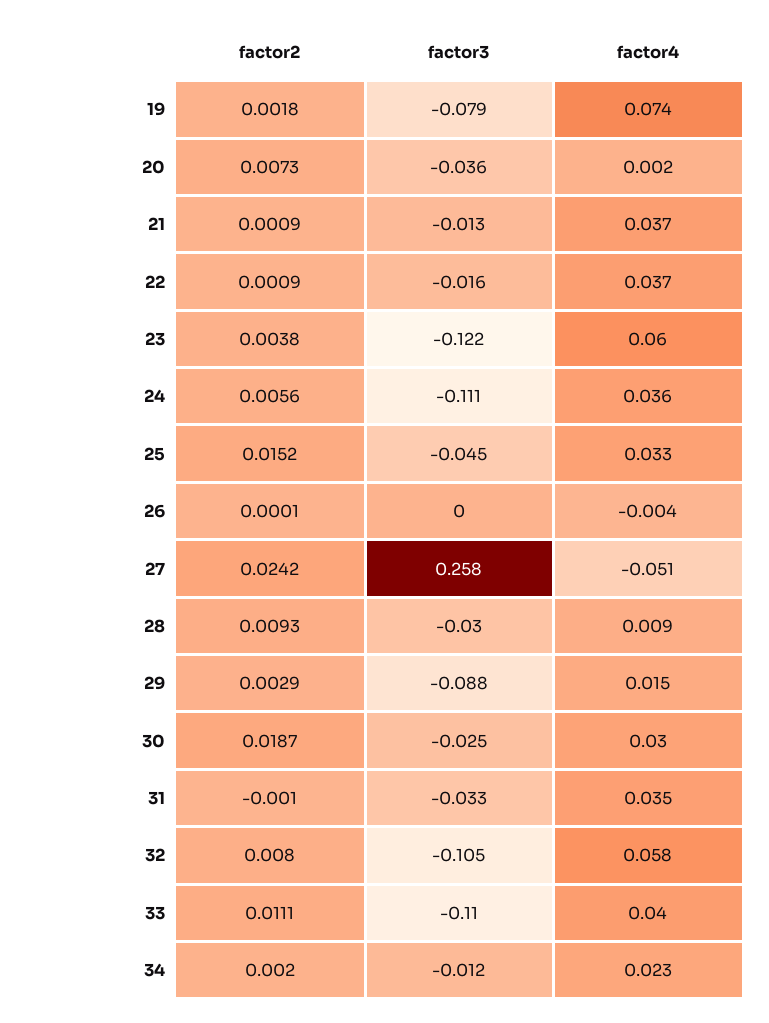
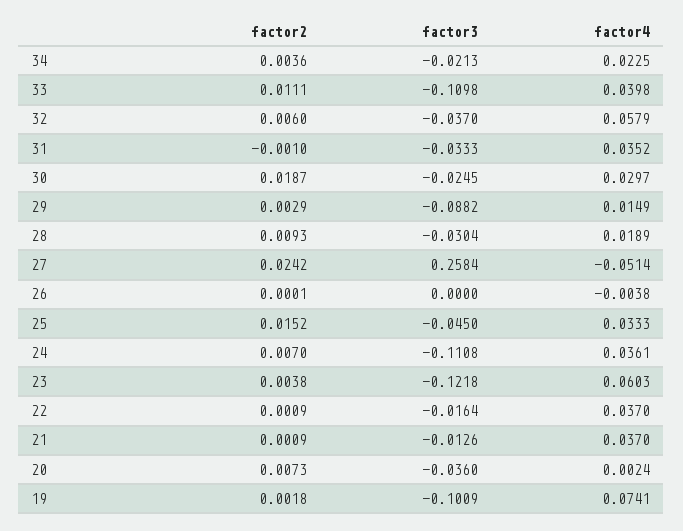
  {
    "factor2": {
      "19": 0.0018,
      "20": 0.0073,
      "21": 0.0009,
      "22": 0.0009,
      "23": 0.0038,
-     "24": 0.0056,
+     "24": 0.007,
      "25": 0.0152,
      "26": 0.0001,
      "27": 0.0242,
      "28": 0.0093,
      "29": 0.0029,
      "30": 0.0187,
      "31": -0.001,
-     "32": 0.008,
+     "32": 0.006,
      "33": 0.0111,
-     "34": 0.002
+     "34": 0.0036
    },
    "factor3": {
-     "19": -0.079,
+     "19": -0.1009,
      "20": -0.036,
      "21": -0.0126,
      "22": -0.0164,
      "23": -0.1218,
      "24": -0.1108,
      "25": -0.045,
      "26": 0,
      "27": 0.2584,
      "28": -0.0304,
      "29": -0.0882,
      "30": -0.0245,
      "31": -0.0333,
-     "32": -0.105,
+     "32": -0.037,
      "33": -0.1098,
-     "34": -0.012
+     "34": -0.0213
    },
    "factor4": {
      "19": 0.0741,
      "20": 0.0024,
      "21": 0.037,
      "22": 0.037,
      "23": 0.0603,
      "24": 0.0361,
      "25": 0.0333,
      "26": -0.0038,
      "27": -0.0514,
-     "28": 0.009,
+     "28": 0.0189,
      "29": 0.0149,
      "30": 0.0297,
      "31": 0.0352,
      "32": 0.0579,
      "33": 0.0398,
      "34": 0.0225
    }
  }

